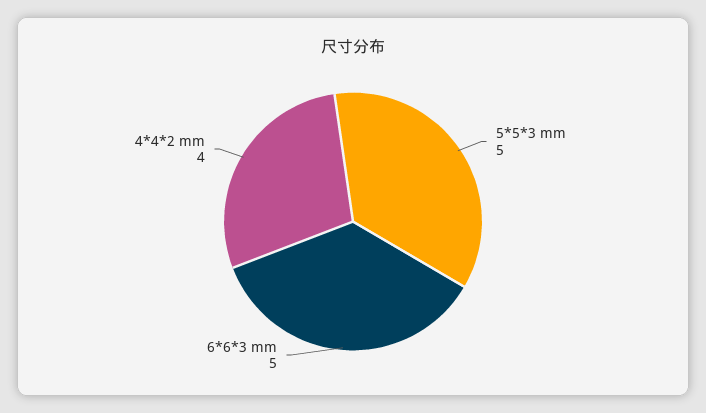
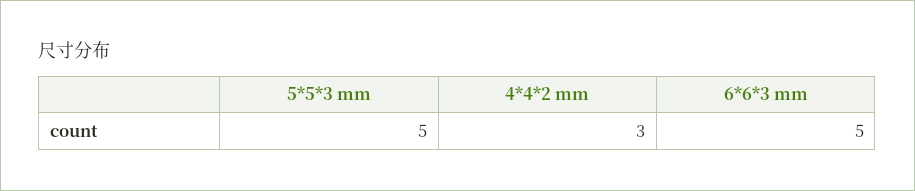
  {
    "5*5*3 mm": 5,
    "6*6*3 mm": 5,
-   "4*4*2 mm": 4
+   "4*4*2 mm": 3
  }

